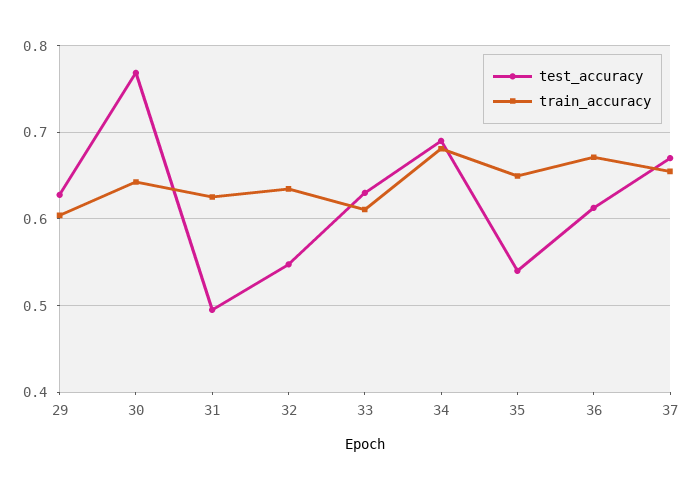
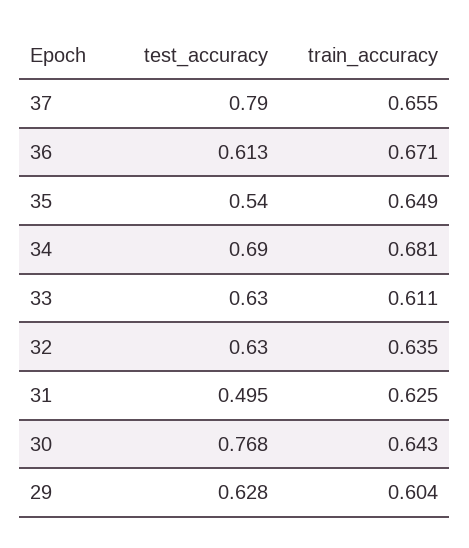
  {
    "test_accuracy": {
      "29": 0.628,
      "30": 0.768,
      "31": 0.495,
-     "32": 0.55,
+     "32": 0.63,
      "33": 0.63,
      "34": 0.69,
      "35": 0.54,
      "36": 0.613,
-     "37": 0.67
+     "37": 0.79
    },
    "train_accuracy": {
      "29": 0.604,
      "30": 0.643,
      "31": 0.625,
      "32": 0.635,
      "33": 0.611,
      "34": 0.681,
      "35": 0.649,
      "36": 0.671,
      "37": 0.655
    }
  }

